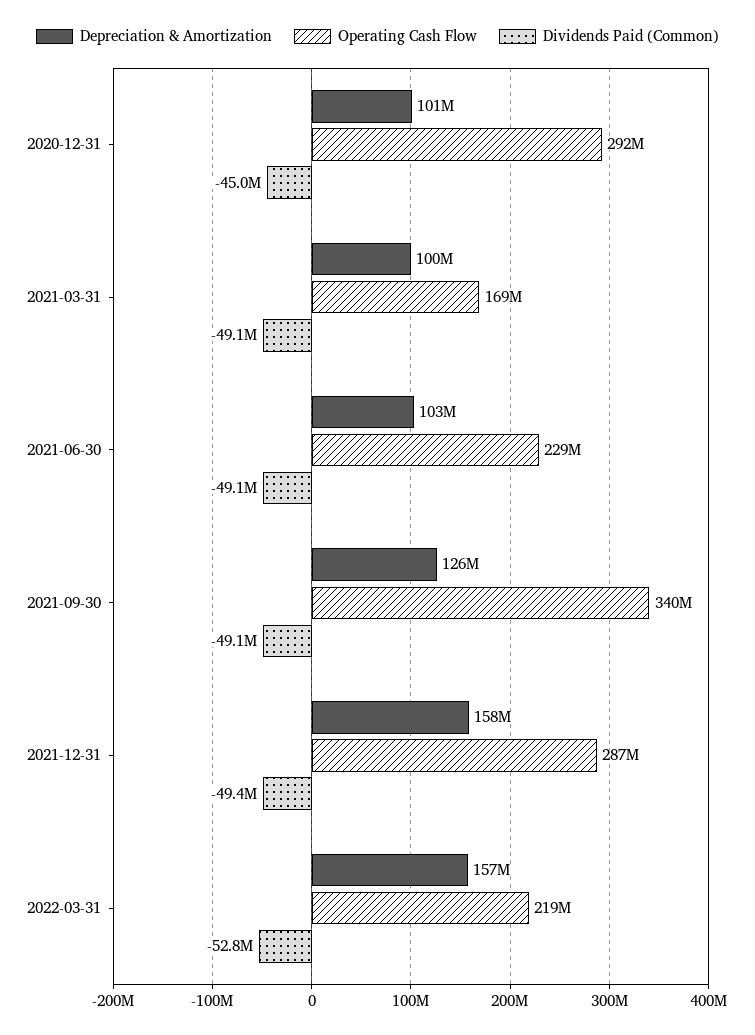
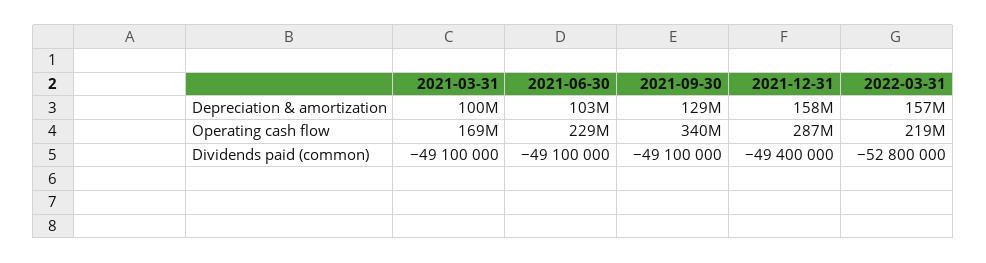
  {
    "Depreciation & Amortization": {
-     "2020-12-31": 101000000,
      "2021-03-31": 100000000,
      "2021-06-30": 103000000,
-     "2021-09-30": 126000000,
+     "2021-09-30": 129000000,
      "2021-12-31": 158000000,
      "2022-03-31": 157000000
    },
    "Operating Cash Flow": {
-     "2020-12-31": 292000000,
      "2021-03-31": 169000000,
      "2021-06-30": 229000000,
      "2021-09-30": 340000000,
      "2021-12-31": 287000000,
      "2022-03-31": 219000000
    },
    "Dividends Paid (Common)": {
-     "2020-12-31": -45000000,
      "2021-03-31": -49100000,
      "2021-06-30": -49100000,
      "2021-09-30": -49100000,
      "2021-12-31": -49400000,
      "2022-03-31": -52800000
    }
  }

